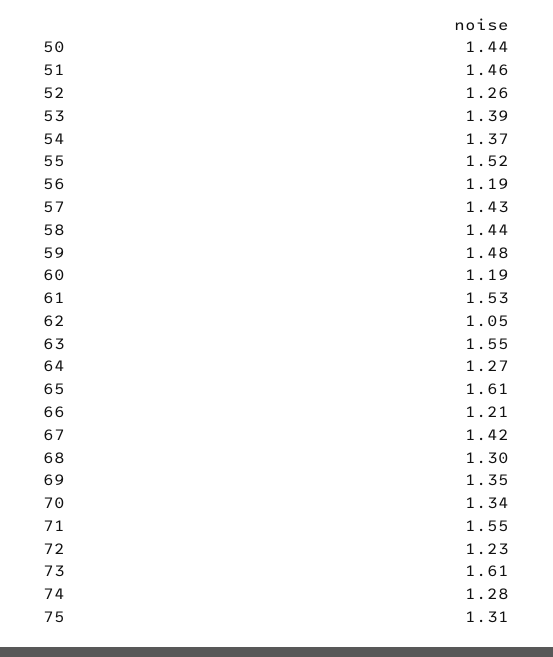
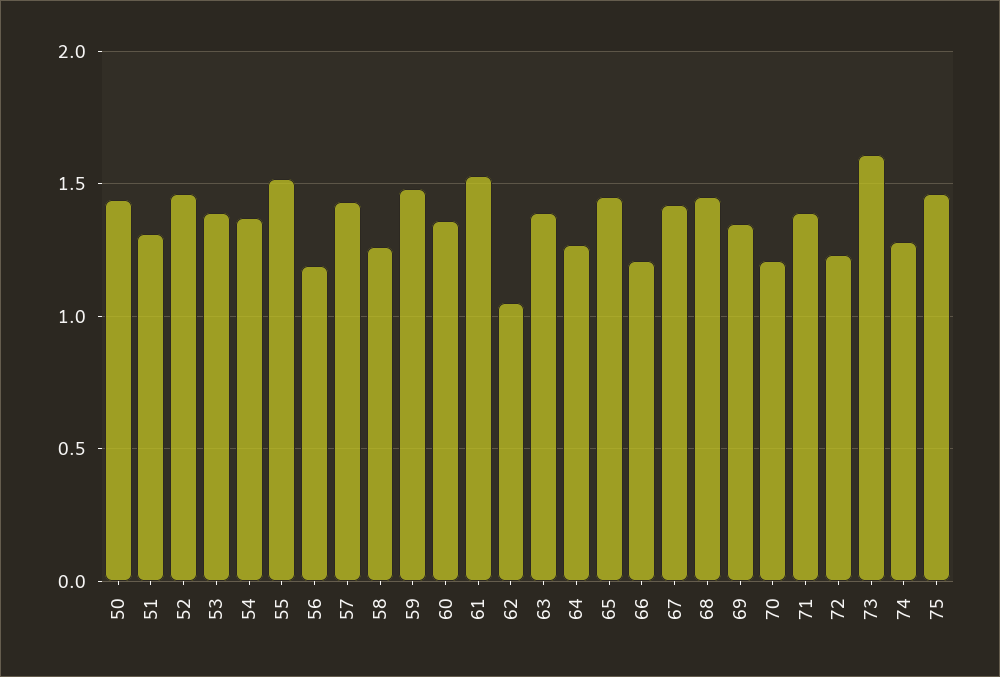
  {
    "50": 1.44,
-   "51": 1.46,
+   "51": 1.3,
-   "52": 1.26,
+   "52": 1.45,
    "53": 1.39,
    "54": 1.37,
    "55": 1.52,
    "56": 1.19,
    "57": 1.43,
-   "58": 1.44,
+   "58": 1.25,
    "59": 1.48,
-   "60": 1.19,
+   "60": 1.35,
    "61": 1.53,
    "62": 1.05,
-   "63": 1.55,
+   "63": 1.4,
    "64": 1.27,
-   "65": 1.61,
+   "65": 1.45,
    "66": 1.21,
    "67": 1.42,
-   "68": 1.3,
+   "68": 1.45,
    "69": 1.35,
-   "70": 1.34,
+   "70": 1.2,
-   "71": 1.55,
+   "71": 1.4,
    "72": 1.23,
    "73": 1.61,
    "74": 1.28,
-   "75": 1.31
+   "75": 1.45
  }

